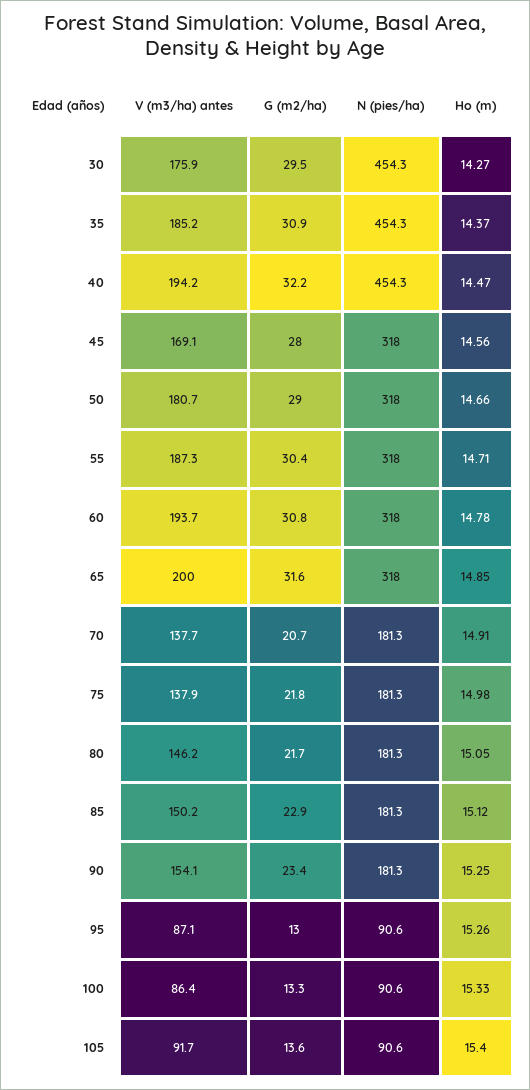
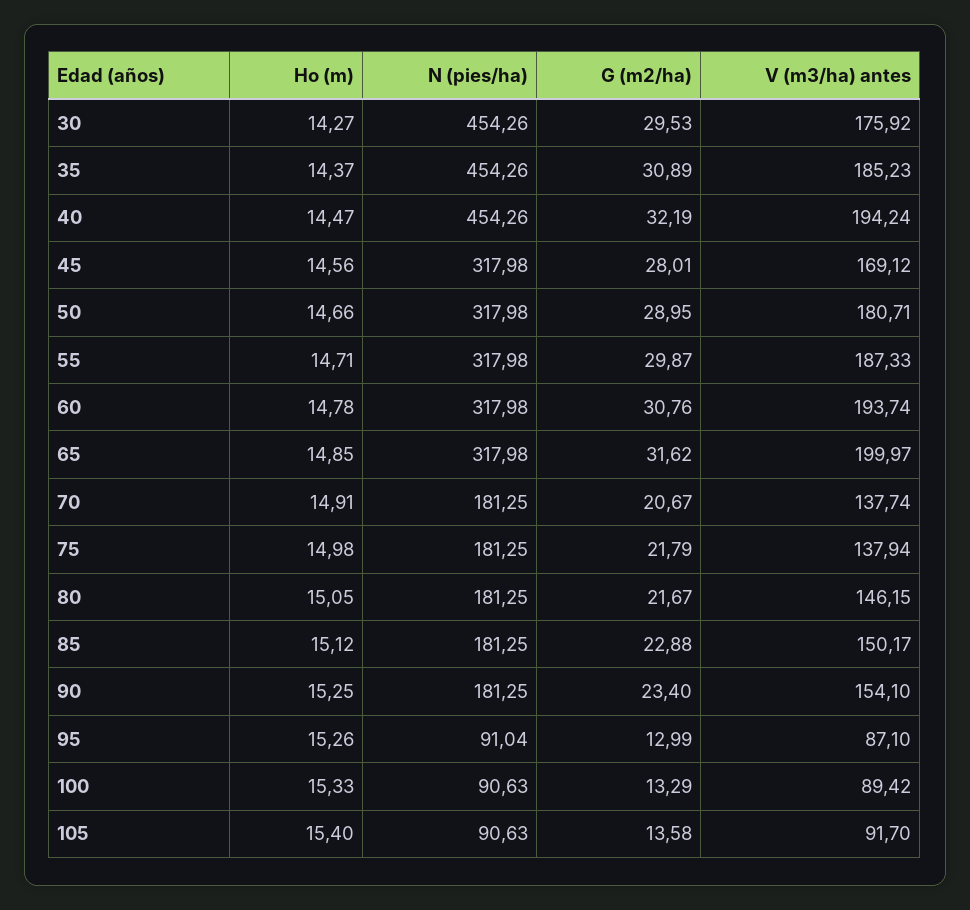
  {
    "V (m3/ha) antes": {
      "30": 175.92,
      "35": 185.23,
      "40": 194.24,
      "45": 169.12,
      "50": 180.71,
      "55": 187.33,
      "60": 193.74,
      "65": 199.97,
      "70": 137.74,
      "75": 137.94,
      "80": 146.15,
      "85": 150.17,
      "90": 154.1,
      "95": 87.1,
-     "100": 86.4,
+     "100": 89.42,
      "105": 91.7
    },
    "G (m2/ha)": {
      "30": 29.53,
      "35": 30.89,
      "40": 32.19,
      "45": 28.01,
      "50": 28.95,
-     "55": 30.4,
+     "55": 29.87,
      "60": 30.76,
      "65": 31.62,
      "70": 20.67,
      "75": 21.79,
      "80": 21.67,
      "85": 22.88,
      "90": 23.4,
      "95": 12.99,
      "100": 13.29,
      "105": 13.58
    },
    "N (pies/ha)": {
      "30": 454.26,
      "35": 454.26,
      "40": 454.26,
      "45": 317.98,
      "50": 317.98,
      "55": 317.98,
      "60": 317.98,
      "65": 317.98,
      "70": 181.25,
      "75": 181.25,
      "80": 181.25,
      "85": 181.25,
      "90": 181.25,
-     "95": 90.6,
+     "95": 91.04,
      "100": 90.63,
      "105": 90.63
    },
    "Ho (m)": {
      "30": 14.27,
      "35": 14.37,
      "40": 14.47,
      "45": 14.56,
      "50": 14.66,
      "55": 14.71,
      "60": 14.78,
      "65": 14.85,
      "70": 14.91,
      "75": 14.98,
      "80": 15.05,
      "85": 15.12,
      "90": 15.25,
      "95": 15.26,
      "100": 15.33,
      "105": 15.4
    }
  }

